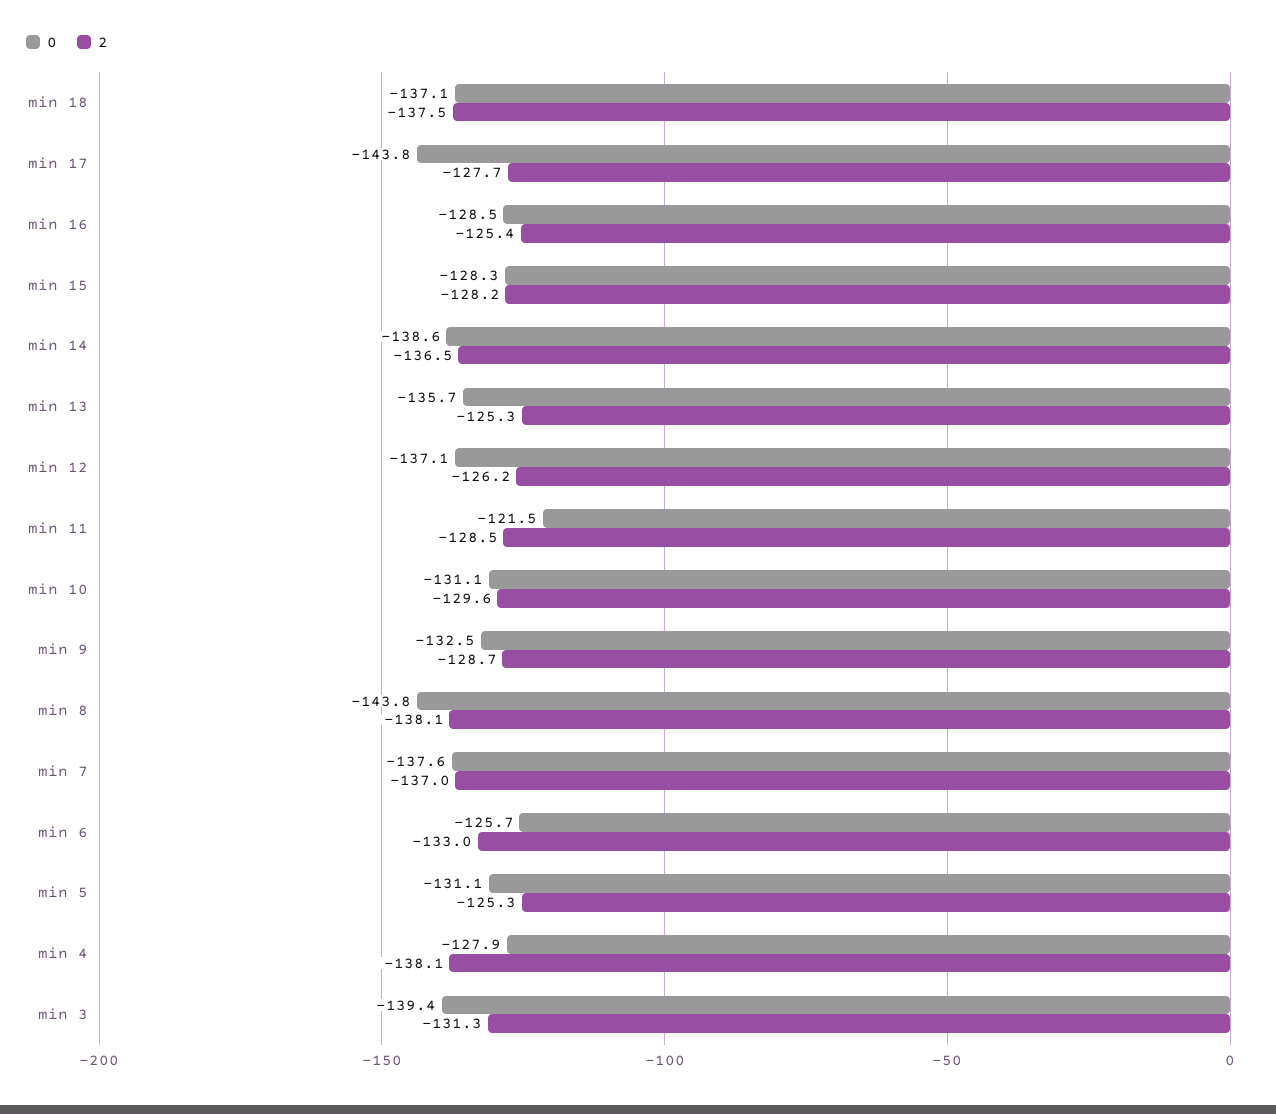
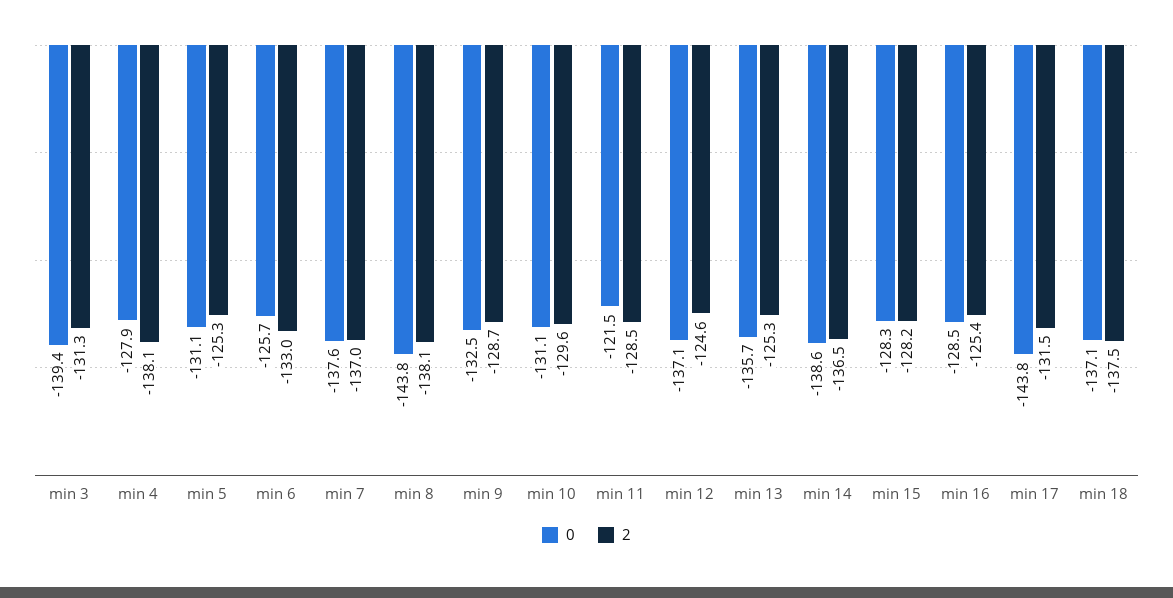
  {
    "0": {
      "min 18": -137.1,
      "min 17": -143.8,
      "min 16": -128.5,
      "min 15": -128.3,
      "min 14": -138.6,
      "min 13": -135.7,
      "min 12": -137.1,
      "min 11": -121.5,
      "min 10": -131.1,
      "min 9": -132.5,
      "min 8": -143.8,
      "min 7": -137.6,
      "min 6": -125.7,
      "min 5": -131.1,
      "min 4": -127.9,
      "min 3": -139.4
    },
    "2": {
      "min 18": -137.5,
-     "min 17": -127.7,
+     "min 17": -131.5,
      "min 16": -125.4,
      "min 15": -128.2,
      "min 14": -136.5,
      "min 13": -125.3,
-     "min 12": -126.2,
+     "min 12": -124.6,
      "min 11": -128.5,
      "min 10": -129.6,
      "min 9": -128.7,
      "min 8": -138.1,
      "min 7": -137,
      "min 6": -133,
      "min 5": -125.3,
      "min 4": -138.1,
      "min 3": -131.3
    }
  }

